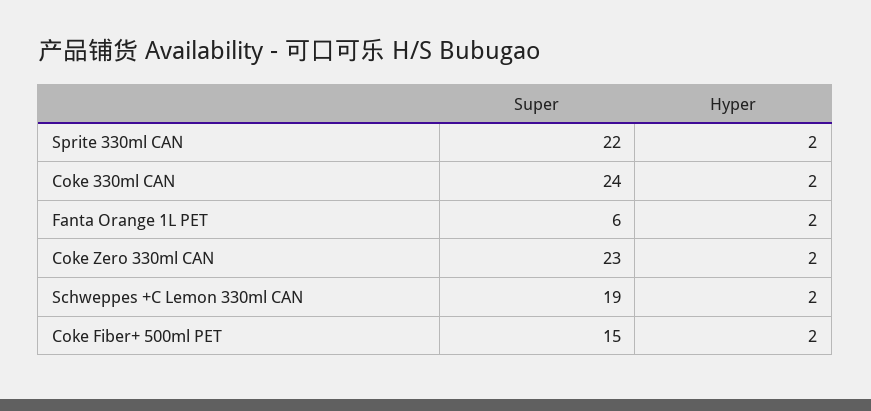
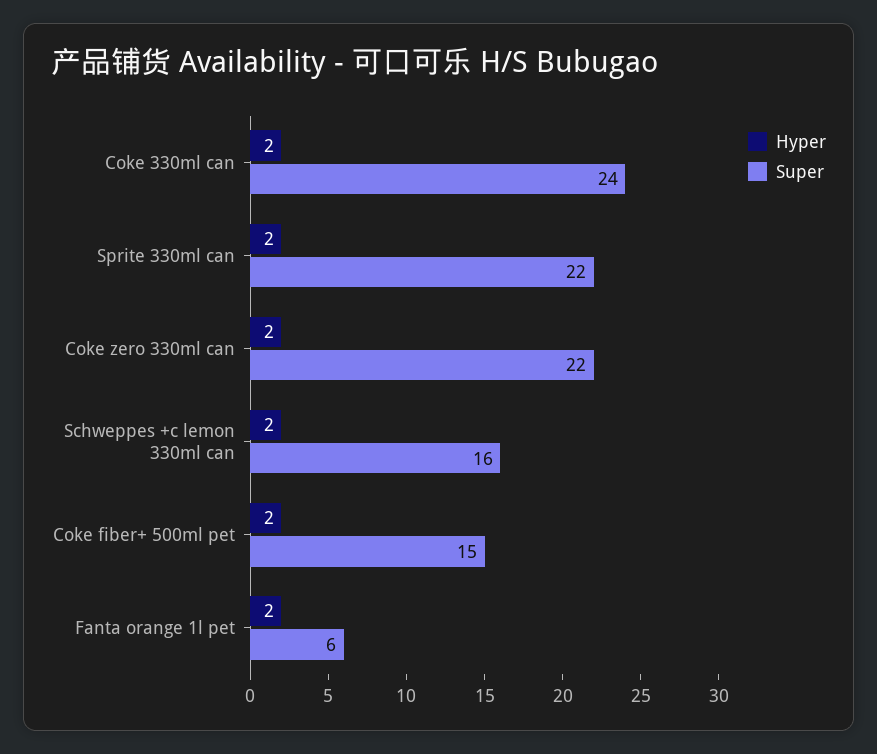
  {
    "Super": {
      "Sprite 330ml CAN": 22,
      "Coke 330ml CAN": 24,
      "Fanta Orange 1L PET": 6,
-     "Coke Zero 330ml CAN": 23,
+     "Coke Zero 330ml CAN": 22,
-     "Schweppes +C Lemon 330ml CAN": 19,
+     "Schweppes +C Lemon 330ml CAN": 16,
      "Coke Fiber+ 500ml PET": 15
    },
    "Hyper": {
      "Sprite 330ml CAN": 2,
      "Coke 330ml CAN": 2,
      "Fanta Orange 1L PET": 2,
      "Coke Zero 330ml CAN": 2,
      "Schweppes +C Lemon 330ml CAN": 2,
      "Coke Fiber+ 500ml PET": 2
    }
  }

